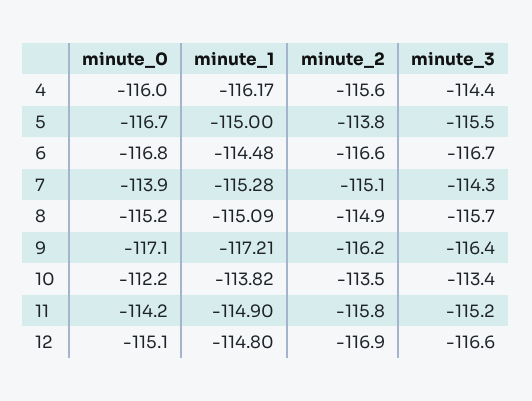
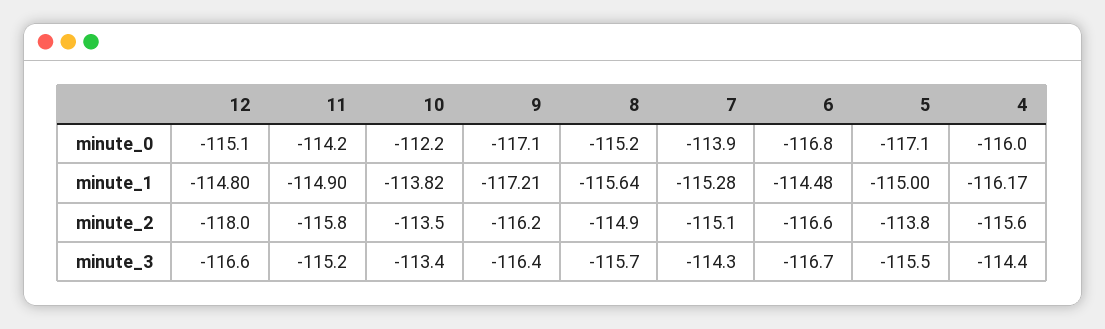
  {
    "minute_0": {
      "4": -116,
-     "5": -116.7,
+     "5": -117.1,
      "6": -116.8,
      "7": -113.9,
      "8": -115.2,
      "9": -117.1,
      "10": -112.2,
      "11": -114.2,
      "12": -115.1
    },
    "minute_1": {
      "4": -116.17,
      "5": -115,
      "6": -114.48,
      "7": -115.28,
-     "8": -115.09,
+     "8": -115.64,
      "9": -117.21,
      "10": -113.82,
      "11": -114.9,
      "12": -114.8
    },
    "minute_2": {
      "4": -115.6,
      "5": -113.8,
      "6": -116.6,
      "7": -115.1,
      "8": -114.9,
      "9": -116.2,
      "10": -113.5,
      "11": -115.8,
-     "12": -116.9
+     "12": -118
    },
    "minute_3": {
      "4": -114.4,
      "5": -115.5,
      "6": -116.7,
      "7": -114.3,
      "8": -115.7,
      "9": -116.4,
      "10": -113.4,
      "11": -115.2,
      "12": -116.6
    }
  }

